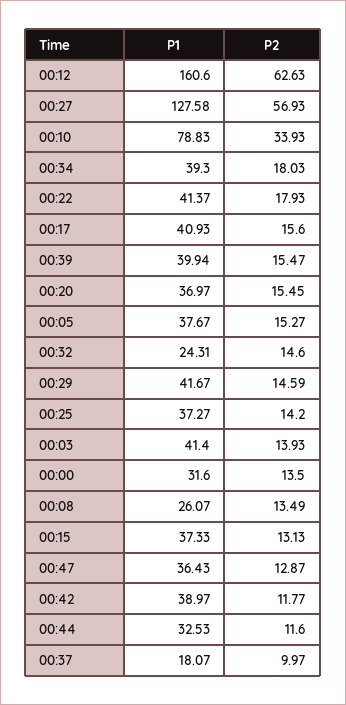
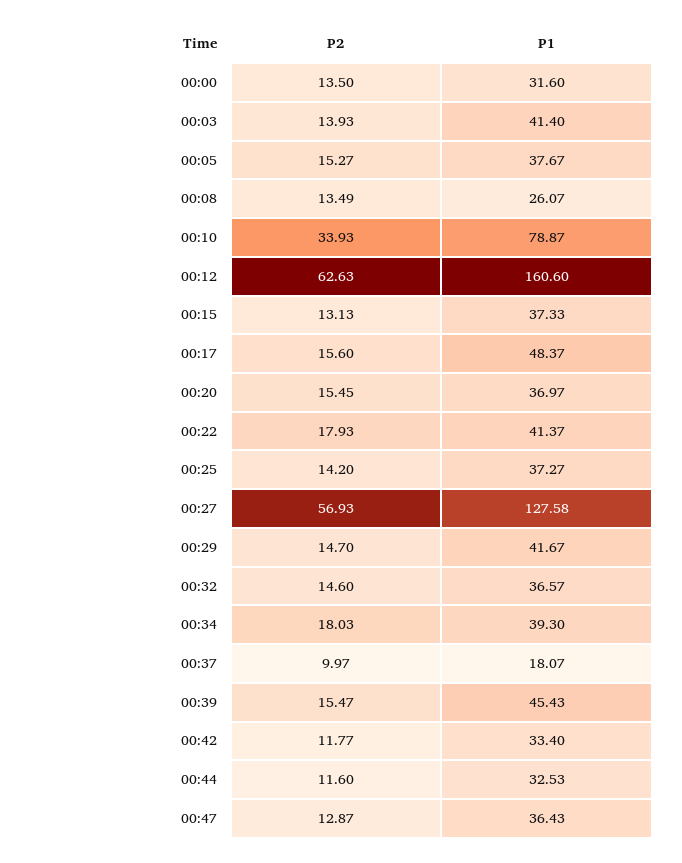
  {
    "P1": {
      "00:12": 160.6,
      "00:27": 127.58,
-     "00:10": 78.83,
+     "00:10": 78.87,
      "00:34": 39.3,
      "00:22": 41.37,
-     "00:17": 40.93,
+     "00:17": 48.37,
-     "00:39": 39.94,
+     "00:39": 45.43,
      "00:20": 36.97,
      "00:05": 37.67,
-     "00:32": 24.31,
+     "00:32": 36.57,
      "00:29": 41.67,
      "00:25": 37.27,
      "00:03": 41.4,
      "00:00": 31.6,
      "00:08": 26.07,
      "00:15": 37.33,
      "00:47": 36.43,
-     "00:42": 38.97,
+     "00:42": 33.4,
      "00:44": 32.53,
      "00:37": 18.07
    },
    "P2": {
      "00:12": 62.63,
      "00:27": 56.93,
      "00:10": 33.93,
      "00:34": 18.03,
      "00:22": 17.93,
      "00:17": 15.6,
      "00:39": 15.47,
      "00:20": 15.45,
      "00:05": 15.27,
      "00:32": 14.6,
-     "00:29": 14.59,
+     "00:29": 14.7,
      "00:25": 14.2,
      "00:03": 13.93,
      "00:00": 13.5,
      "00:08": 13.49,
      "00:15": 13.13,
      "00:47": 12.87,
      "00:42": 11.77,
      "00:44": 11.6,
      "00:37": 9.97
    }
  }

